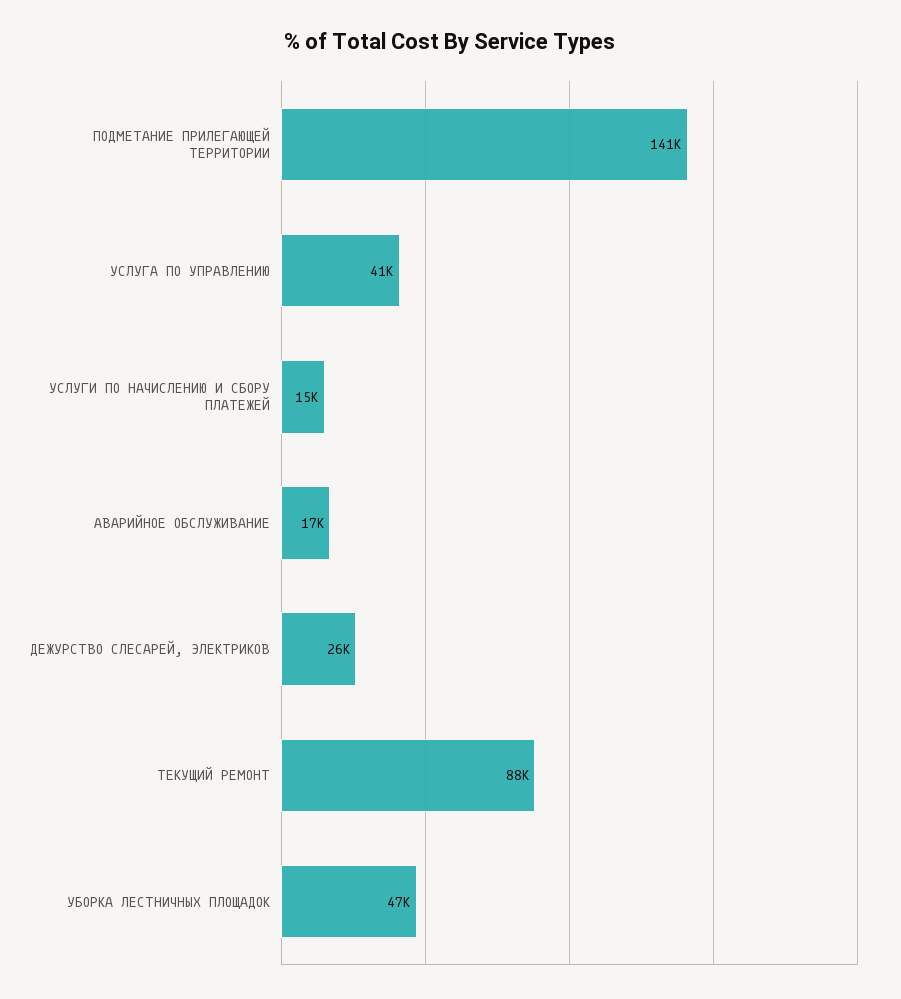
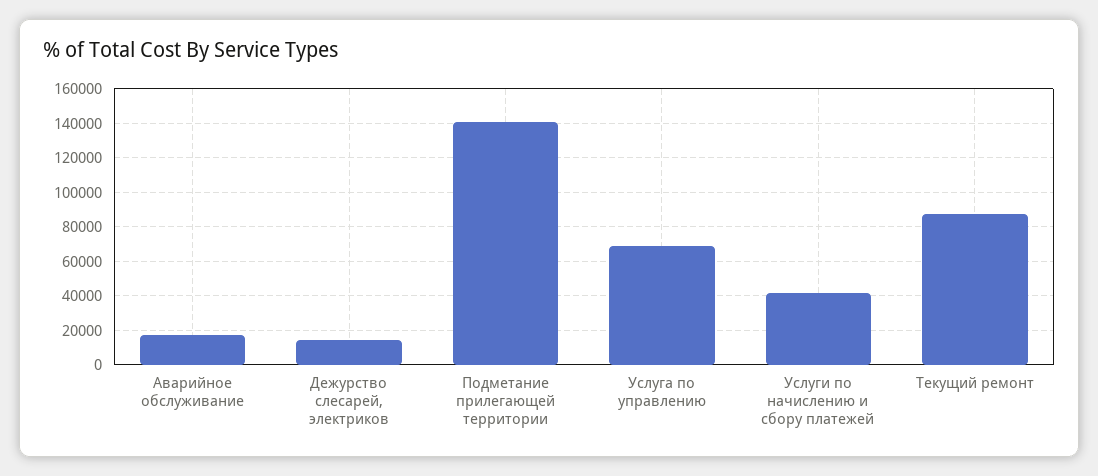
  {
    "ПОДМЕТАНИЕ ПРИЛЕГАЮЩЕЙ ТЕРРИТОРИИ": 141000,
-   "УСЛУГА ПО УПРАВЛЕНИЮ": 41000,
+   "УСЛУГА ПО УПРАВЛЕНИЮ": 70000,
-   "УСЛУГИ ПО НАЧИСЛЕНИЮ И СБОРУ ПЛАТЕЖЕЙ": 15000,
+   "УСЛУГИ ПО НАЧИСЛЕНИЮ И СБОРУ ПЛАТЕЖЕЙ": 40000,
    "АВАРИЙНОЕ ОБСЛУЖИВАНИЕ": 17000,
-   "ДЕЖУРСТВО СЛЕСАРЕЙ, ЭЛЕКТРИКОВ": 26000,
+   "ДЕЖУРСТВО СЛЕСАРЕЙ, ЭЛЕКТРИКОВ": 15000,
-   "ТЕКУЩИЙ РЕМОНТ": 88000,
+   "ТЕКУЩИЙ РЕМОНТ": 88000
-   "УБОРКА ЛЕСТНИЧНЫХ ПЛОЩАДОК": 47000
  }

